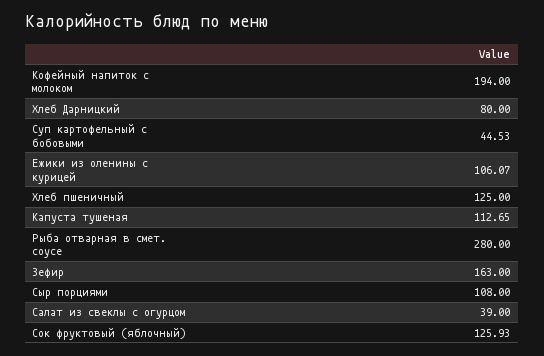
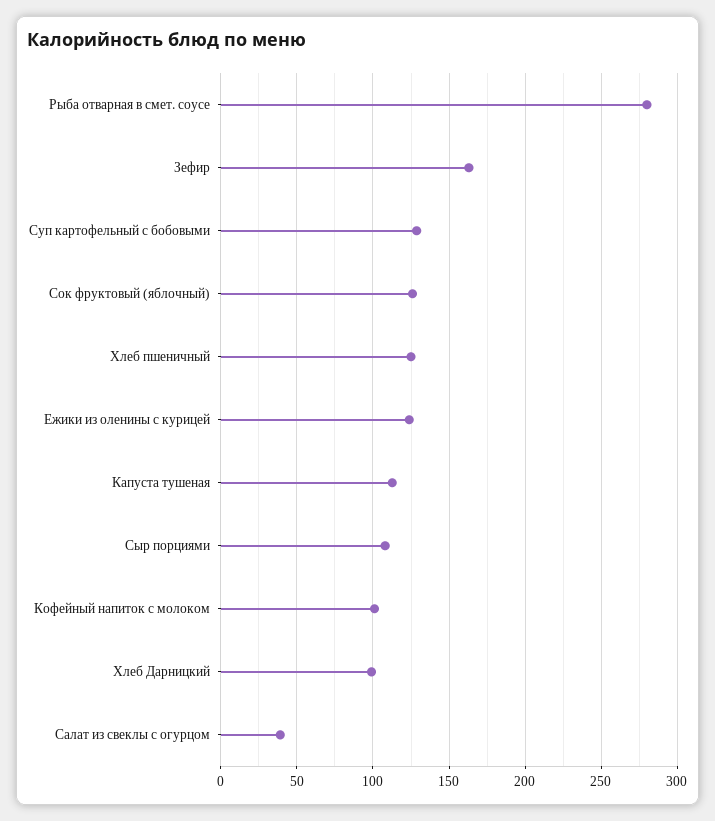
  {
-   "Кофейный напиток с молоком": 194,
+   "Кофейный напиток с молоком": 100,
-   "Хлеб Дарницкий": 80,
+   "Хлеб Дарницкий": 100,
-   "Суп картофельный с бобовыми": 44.53,
+   "Суп картофельный с бобовыми": 130,
-   "Ежики из оленины с курицей": 106.07,
+   "Ежики из оленины с курицей": 125,
    "Хлеб пшеничный": 125,
    "Капуста тушеная": 112.65,
    "Рыба отварная в смет. соусе": 280,
    "Зефир": 163,
    "Сыр порциями": 108,
    "Салат из свеклы с огурцом": 39,
    "Сок фруктовый (яблочный)": 125.93
  }

